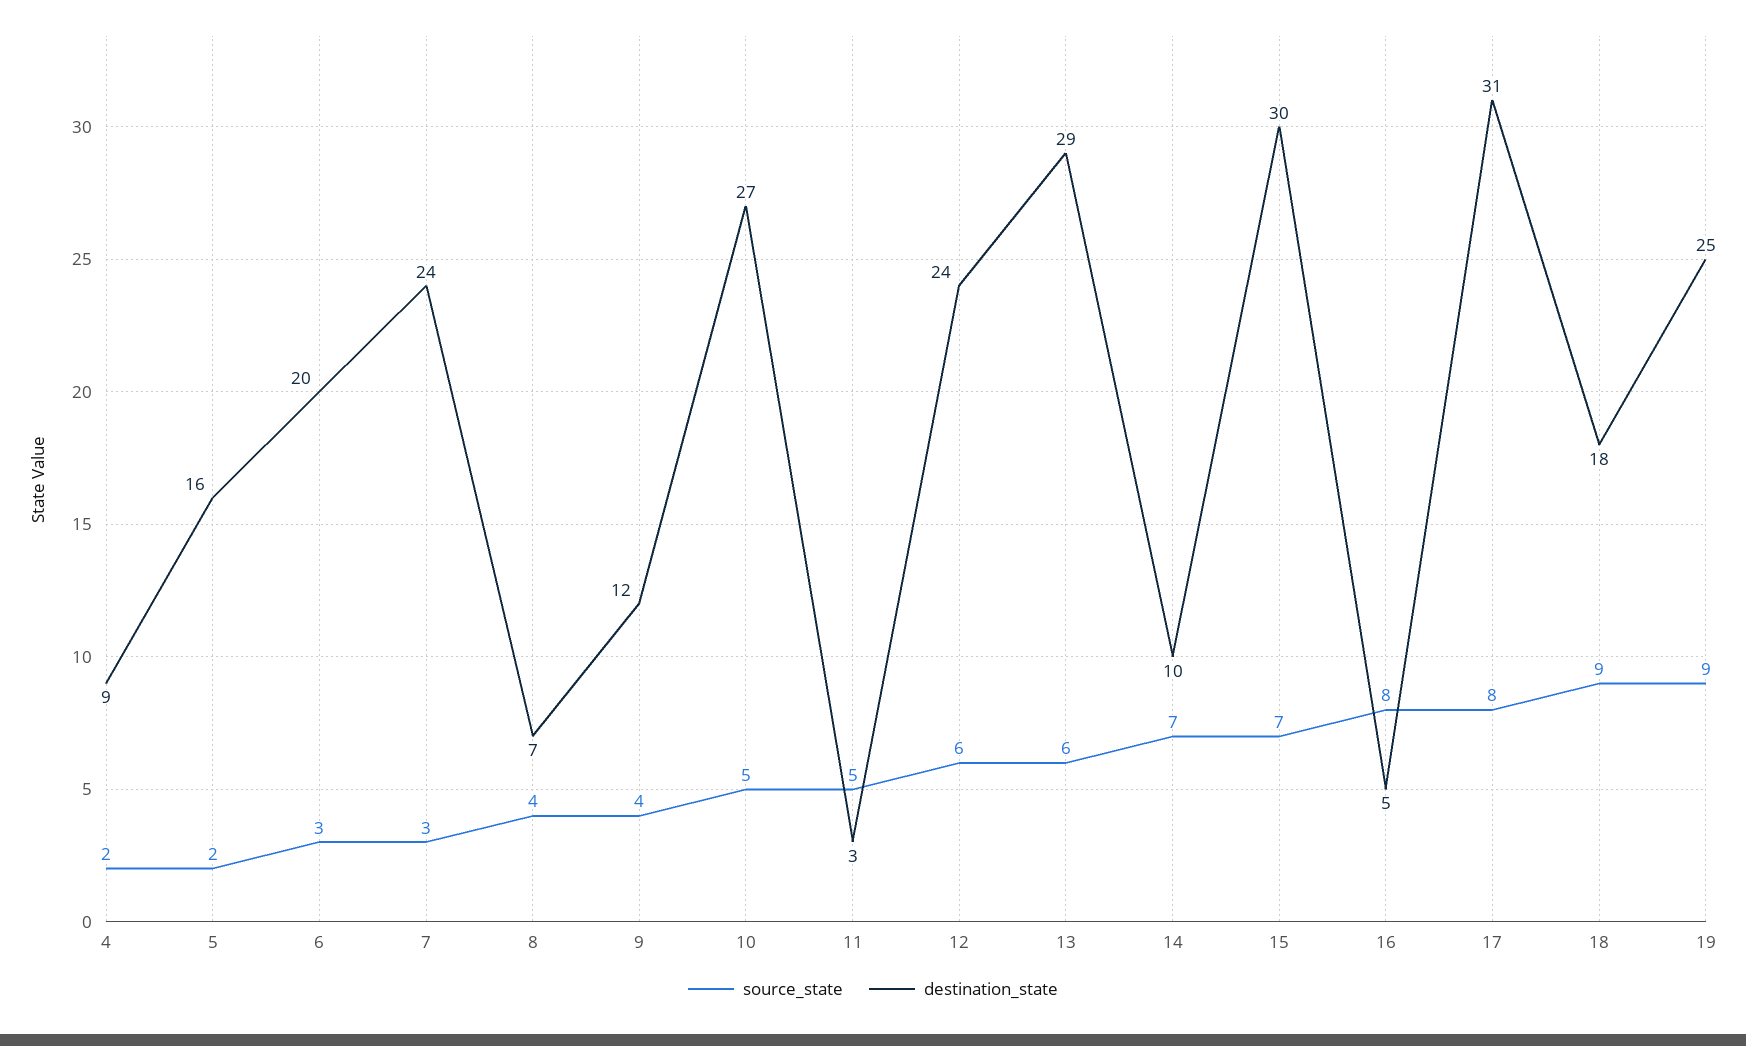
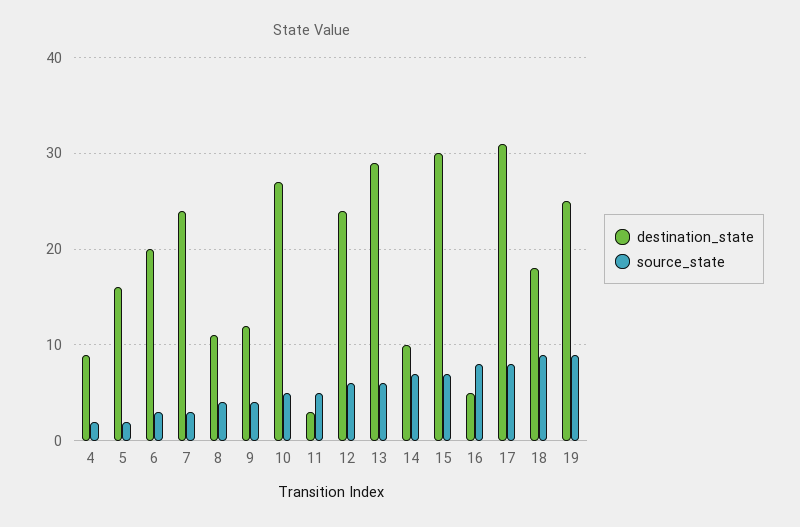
  {
    "source_state": {
      "4": 2,
      "5": 2,
      "6": 3,
      "7": 3,
      "8": 4,
      "9": 4,
      "10": 5,
      "11": 5,
      "12": 6,
      "13": 6,
      "14": 7,
      "15": 7,
      "16": 8,
      "17": 8,
      "18": 9,
      "19": 9
    },
    "destination_state": {
      "4": 9,
      "5": 16,
      "6": 20,
      "7": 24,
-     "8": 7,
+     "8": 11,
      "9": 12,
      "10": 27,
      "11": 3,
      "12": 24,
      "13": 29,
      "14": 10,
      "15": 30,
      "16": 5,
      "17": 31,
      "18": 18,
      "19": 25
    }
  }

